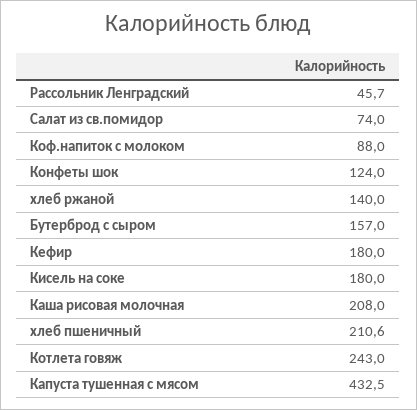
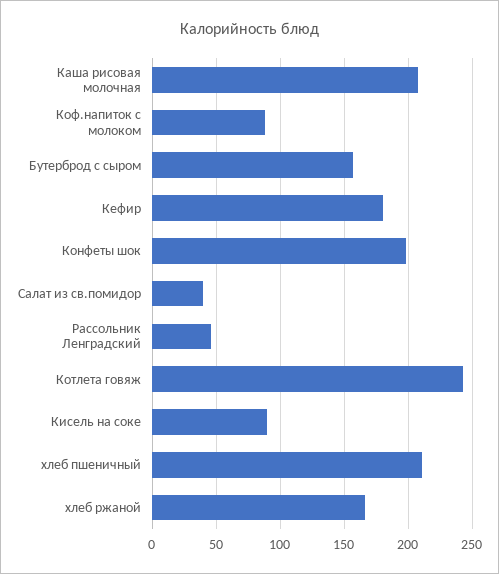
  {
    "Рассольник Ленградский": 45.7,
-   "Салат из св.помидор": 74,
+   "Салат из св.помидор": 40,
    "Коф.напиток с молоком": 88,
-   "Конфеты шок": 124,
+   "Конфеты шок": 200,
-   "хлеб ржаной": 140,
+   "хлеб ржаной": 165,
    "Бутерброд с сыром": 157,
    "Кефир": 180,
-   "Кисель на соке": 180,
+   "Кисель на соке": 90,
    "Каша рисовая молочная": 208,
    "хлеб пшеничный": 210.6,
-   "Котлета говяж": 243,
+   "Котлета говяж": 243
-   "Капуста тушенная с мясом": 432.5
  }

